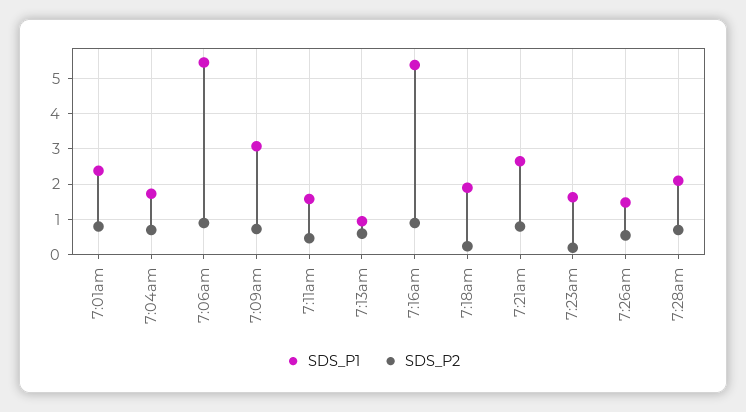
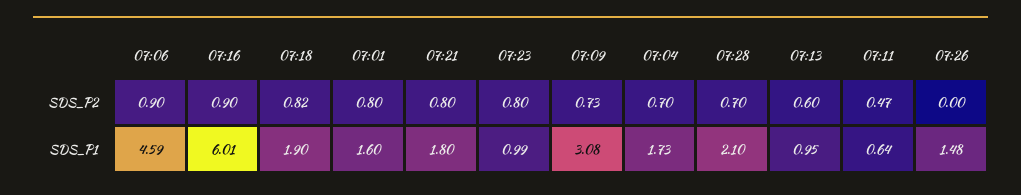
  {
    "SDS_P1": {
-     "7:01am": 2.4,
+     "7:01am": 1.6,
      "7:04am": 1.73,
-     "7:06am": 5.4,
+     "7:06am": 4.59,
      "7:09am": 3.08,
-     "7:11am": 1.6,
+     "7:11am": 0.64,
      "7:13am": 0.95,
-     "7:16am": 5.4,
+     "7:16am": 6.01,
      "7:18am": 1.9,
-     "7:21am": 2.6,
+     "7:21am": 1.8,
-     "7:23am": 1.6,
+     "7:23am": 0.99,
      "7:26am": 1.48,
      "7:28am": 2.1
    },
    "SDS_P2": {
      "7:01am": 0.8,
      "7:04am": 0.7,
      "7:06am": 0.9,
      "7:09am": 0.73,
      "7:11am": 0.47,
      "7:13am": 0.6,
      "7:16am": 0.9,
-     "7:18am": 0.2,
+     "7:18am": 0.82,
      "7:21am": 0.8,
-     "7:23am": 0.2,
+     "7:23am": 0.8,
-     "7:26am": 0.6,
+     "7:26am": 0,
      "7:28am": 0.7
    }
  }

